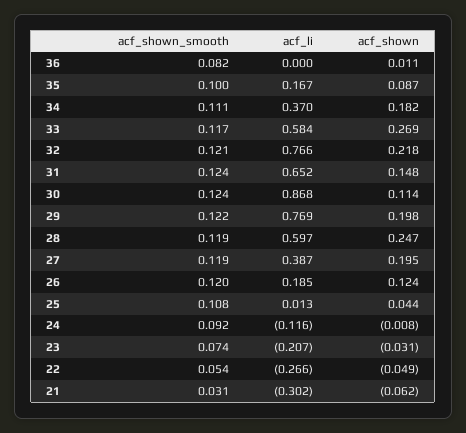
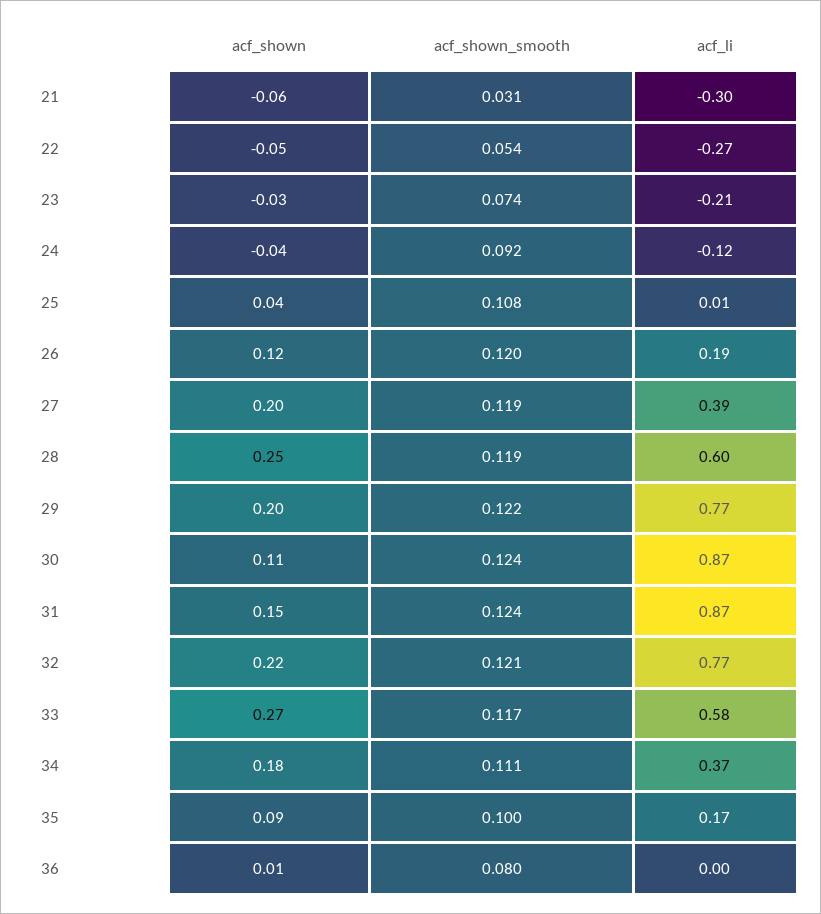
  {
    "acf_shown_smooth": {
-     "36": 0.082,
+     "36": 0.08,
      "35": 0.1,
      "34": 0.111,
      "33": 0.117,
      "32": 0.121,
      "31": 0.124,
      "30": 0.124,
      "29": 0.122,
      "28": 0.119,
      "27": 0.119,
      "26": 0.12,
      "25": 0.108,
      "24": 0.092,
      "23": 0.074,
      "22": 0.054,
      "21": 0.031
    },
    "acf_li": {
      "36": 0,
      "35": 0.167,
      "34": 0.37,
      "33": 0.584,
      "32": 0.766,
-     "31": 0.652,
+     "31": 0.87,
      "30": 0.868,
      "29": 0.769,
      "28": 0.597,
      "27": 0.387,
      "26": 0.185,
      "25": 0.013,
      "24": -0.116,
      "23": -0.207,
      "22": -0.266,
      "21": -0.302
    },
    "acf_shown": {
      "36": 0.011,
      "35": 0.087,
      "34": 0.182,
      "33": 0.269,
      "32": 0.218,
      "31": 0.148,
      "30": 0.114,
      "29": 0.198,
      "28": 0.247,
      "27": 0.195,
      "26": 0.124,
      "25": 0.044,
-     "24": -0.008,
+     "24": -0.04,
      "23": -0.031,
      "22": -0.049,
      "21": -0.062
    }
  }

